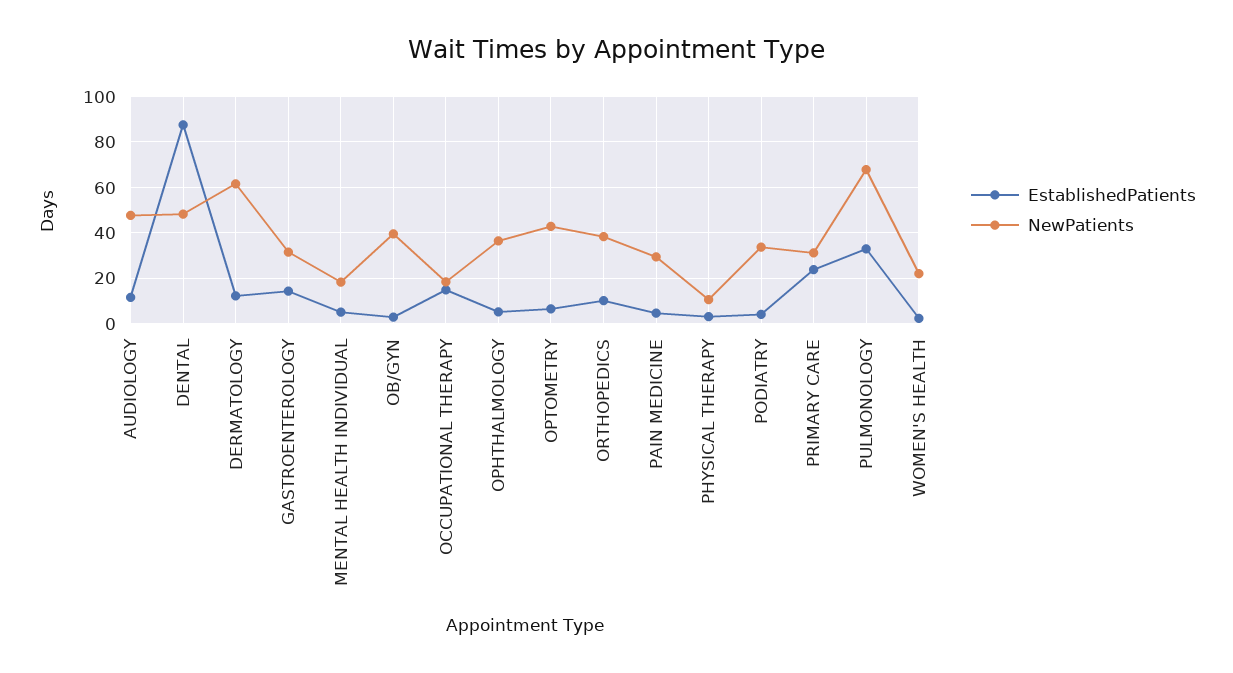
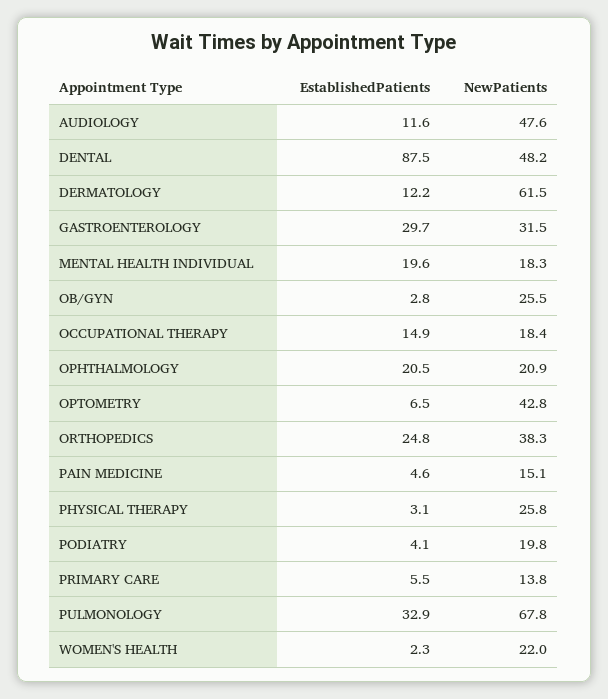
  {
    "EstablishedPatients": {
      "AUDIOLOGY": 11.6,
      "DENTAL": 87.5,
      "DERMATOLOGY": 12.2,
-     "GASTROENTEROLOGY": 15,
+     "GASTROENTEROLOGY": 29.7,
-     "MENTAL HEALTH INDIVIDUAL": 5,
+     "MENTAL HEALTH INDIVIDUAL": 19.6,
      "OB/GYN": 2.8,
      "OCCUPATIONAL THERAPY": 14.9,
-     "OPHTHALMOLOGY": 5,
+     "OPHTHALMOLOGY": 20.5,
      "OPTOMETRY": 6.5,
-     "ORTHOPEDICS": 10,
+     "ORTHOPEDICS": 24.8,
      "PAIN MEDICINE": 4.6,
      "PHYSICAL THERAPY": 3.1,
      "PODIATRY": 4.1,
-     "PRIMARY CARE": 25,
+     "PRIMARY CARE": 5.5,
      "PULMONOLOGY": 32.9,
      "WOMEN'S HEALTH": 2.3
    },
    "NewPatients": {
      "AUDIOLOGY": 47.6,
      "DENTAL": 48.2,
      "DERMATOLOGY": 61.5,
      "GASTROENTEROLOGY": 31.5,
      "MENTAL HEALTH INDIVIDUAL": 18.3,
-     "OB/GYN": 40,
+     "OB/GYN": 25.5,
      "OCCUPATIONAL THERAPY": 18.4,
-     "OPHTHALMOLOGY": 35,
+     "OPHTHALMOLOGY": 20.9,
      "OPTOMETRY": 42.8,
      "ORTHOPEDICS": 38.3,
-     "PAIN MEDICINE": 30,
+     "PAIN MEDICINE": 15.1,
-     "PHYSICAL THERAPY": 10,
+     "PHYSICAL THERAPY": 25.8,
-     "PODIATRY": 35,
+     "PODIATRY": 19.8,
-     "PRIMARY CARE": 30,
+     "PRIMARY CARE": 13.8,
      "PULMONOLOGY": 67.8,
      "WOMEN'S HEALTH": 22
    }
  }

